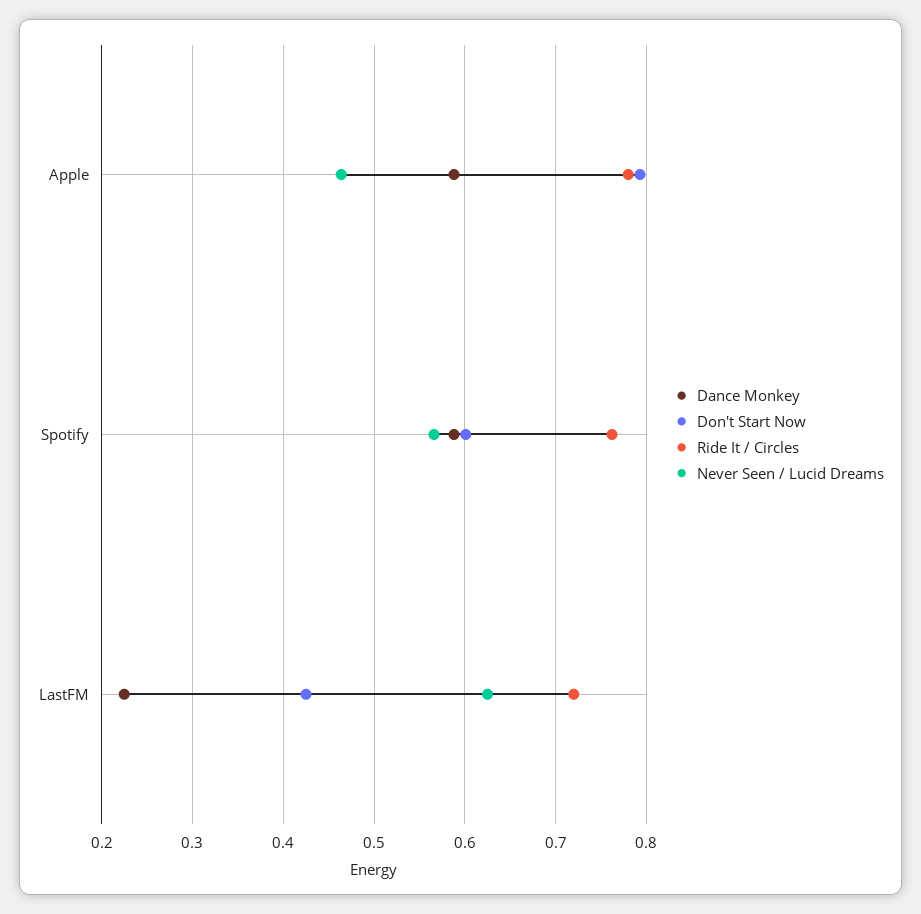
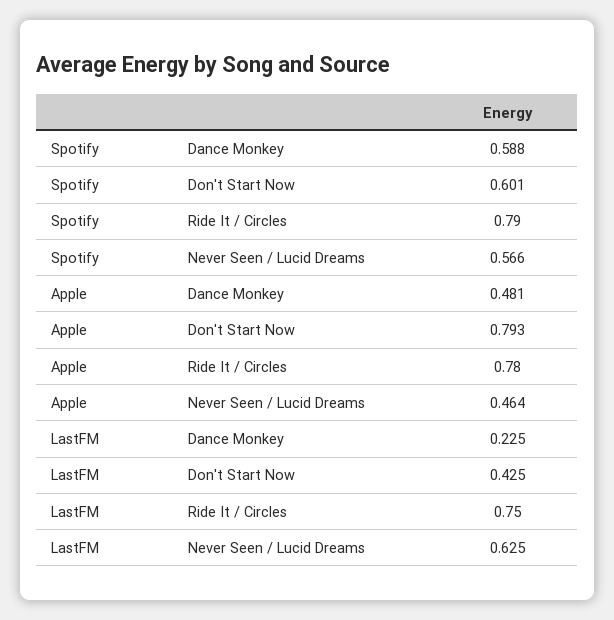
  {
    "Dance Monkey": {
-     "Apple": 0.59,
+     "Apple": 0.481,
      "Spotify": 0.588,
      "LastFM": 0.225
    },
    "Don't Start Now": {
      "Apple": 0.793,
      "Spotify": 0.601,
      "LastFM": 0.425
    },
    "Ride It / Circles": {
      "Apple": 0.78,
-     "Spotify": 0.76,
+     "Spotify": 0.79,
-     "LastFM": 0.72
+     "LastFM": 0.75
    },
    "Never Seen / Lucid Dreams": {
      "Apple": 0.464,
      "Spotify": 0.566,
      "LastFM": 0.625
    }
  }

